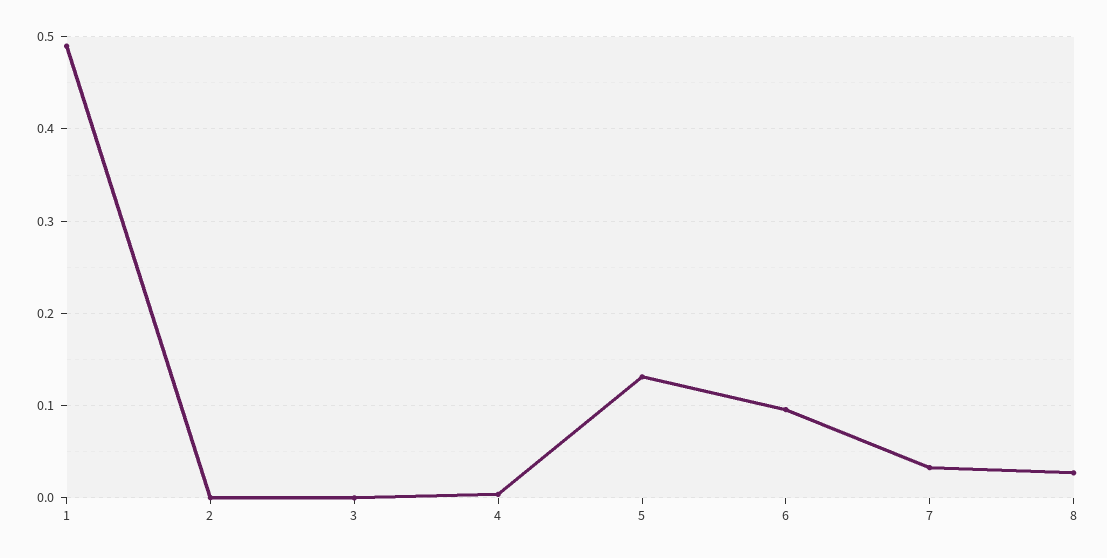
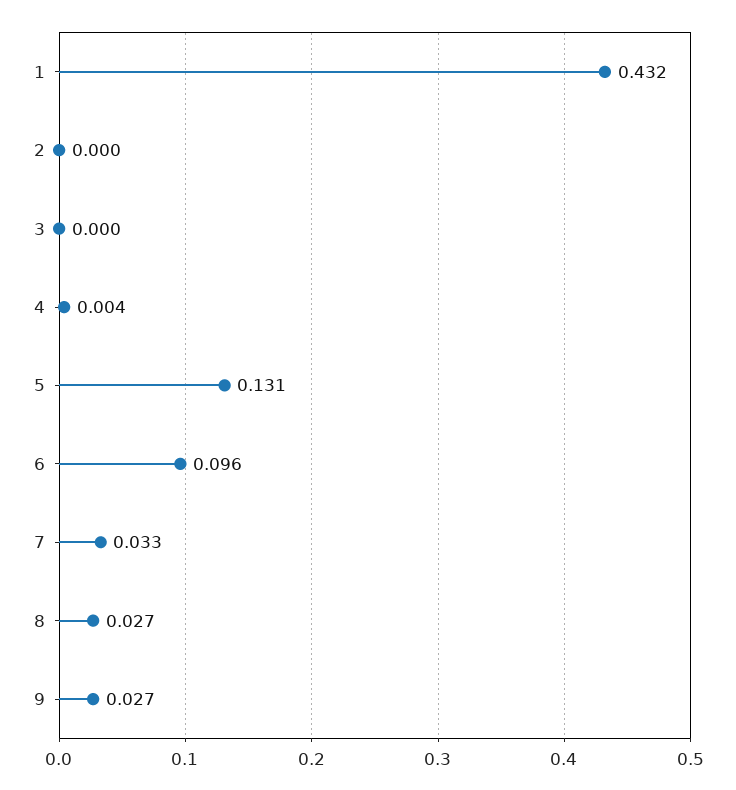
  {
-   "1": 0.49,
+   "1": 0.432,
    "2": 0,
    "3": 0,
    "4": 0.004,
    "5": 0.131,
    "6": 0.096,
    "7": 0.033,
-   "8": 0.027
+   "8": 0.027,
+   "9": 0.027
  }

